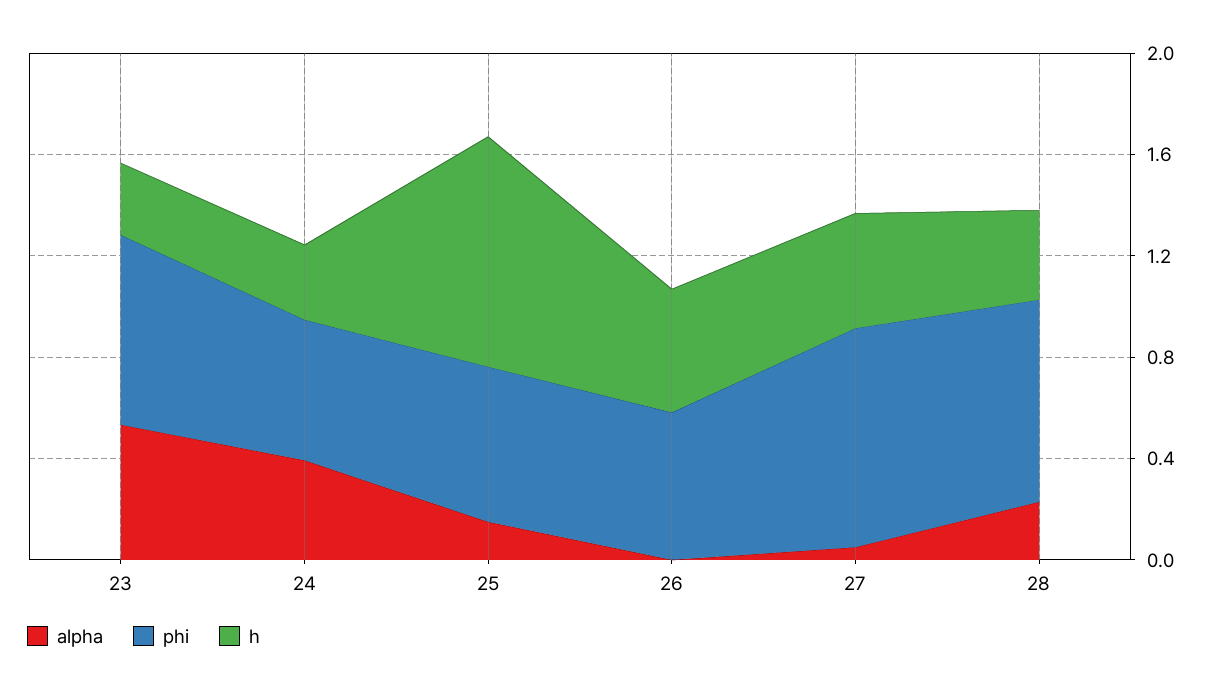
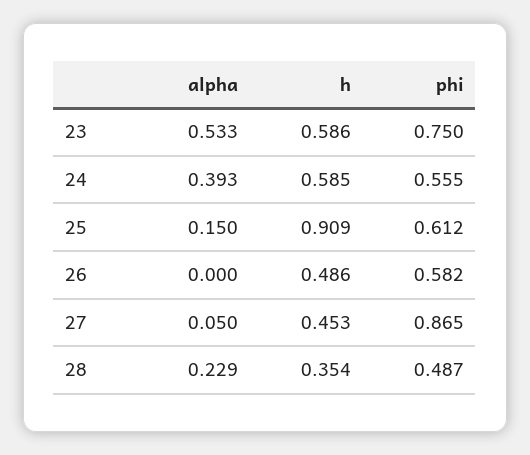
  {
    "alpha": {
      "23": 0.533,
      "24": 0.393,
      "25": 0.15,
      "26": 0,
      "27": 0.05,
      "28": 0.229
    },
    "phi": {
      "23": 0.75,
      "24": 0.555,
      "25": 0.612,
      "26": 0.582,
      "27": 0.865,
-     "28": 0.8
+     "28": 0.487
    },
    "h": {
-     "23": 0.3,
+     "23": 0.586,
-     "24": 0.3,
+     "24": 0.585,
      "25": 0.909,
      "26": 0.486,
      "27": 0.453,
      "28": 0.354
    }
  }

